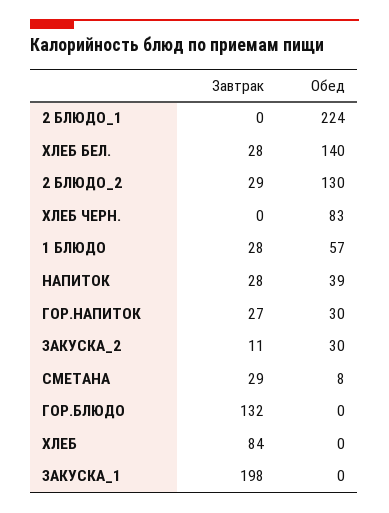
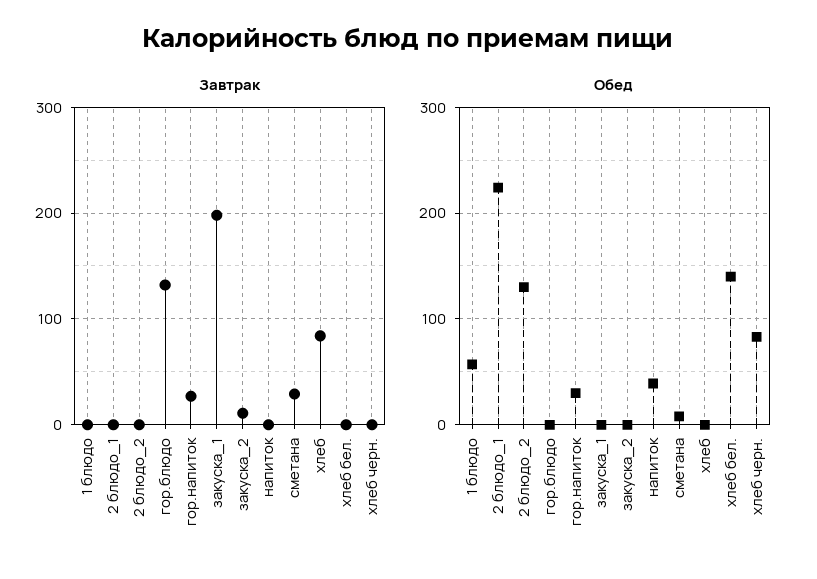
  {
    "Завтрак": {
      "2 БЛЮДО_1": 0,
-     "ХЛЕБ БЕЛ.": 28,
+     "ХЛЕБ БЕЛ.": 0,
-     "2 БЛЮДО_2": 29,
+     "2 БЛЮДО_2": 0,
      "ХЛЕБ ЧЕРН.": 0,
-     "1 БЛЮДО": 28,
+     "1 БЛЮДО": 0,
-     "НАПИТОК": 28,
+     "НАПИТОК": 0,
      "ГОР.НАПИТОК": 27,
      "ЗАКУСКА_2": 11,
      "СМЕТАНА": 29,
      "ГОР.БЛЮДО": 132,
      "ХЛЕБ": 84,
      "ЗАКУСКА_1": 198
    },
    "Обед": {
      "2 БЛЮДО_1": 224,
      "ХЛЕБ БЕЛ.": 140,
      "2 БЛЮДО_2": 130,
      "ХЛЕБ ЧЕРН.": 83,
      "1 БЛЮДО": 57,
      "НАПИТОК": 39,
      "ГОР.НАПИТОК": 30,
-     "ЗАКУСКА_2": 30,
+     "ЗАКУСКА_2": 0,
      "СМЕТАНА": 8,
      "ГОР.БЛЮДО": 0,
      "ХЛЕБ": 0,
      "ЗАКУСКА_1": 0
    }
  }

